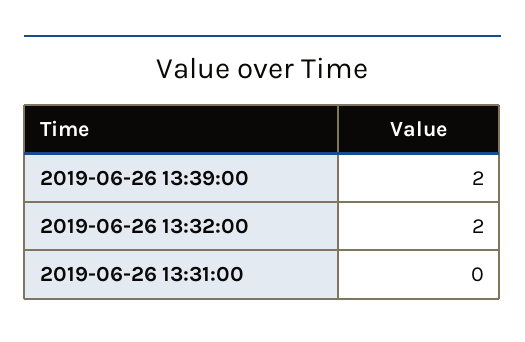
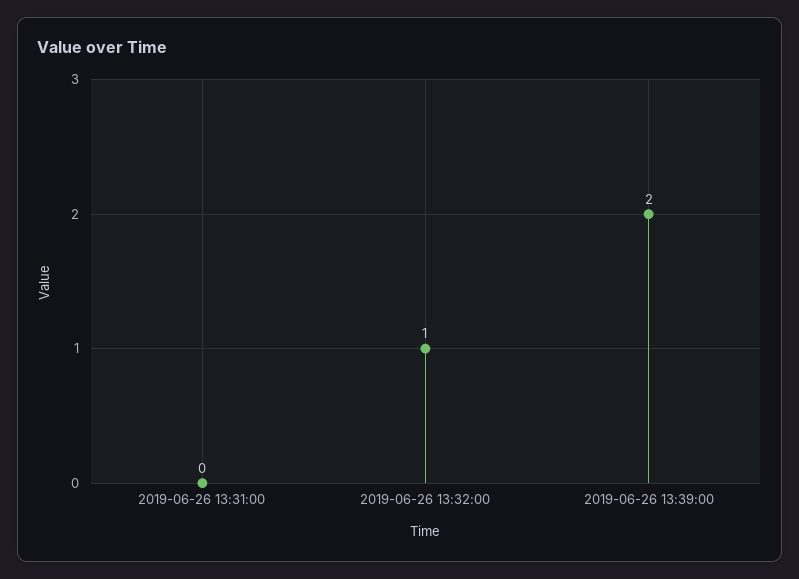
  {
    "2019-06-26 13:39:00": 2,
-   "2019-06-26 13:32:00": 2,
+   "2019-06-26 13:32:00": 1,
    "2019-06-26 13:31:00": 0
  }

